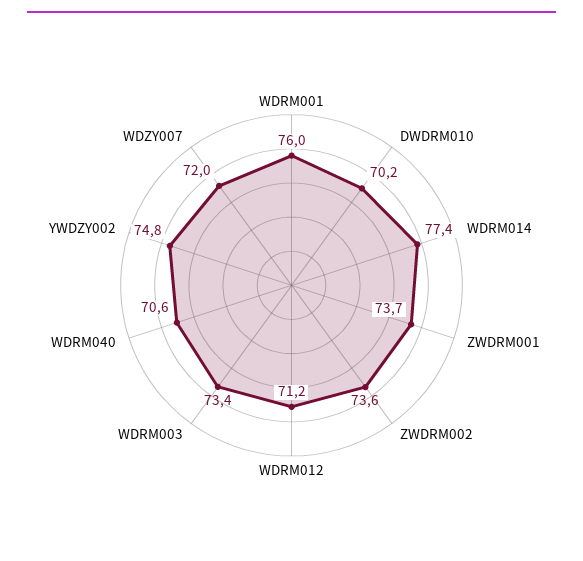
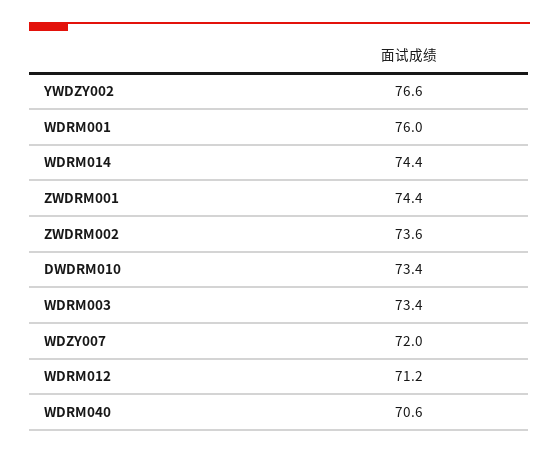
  {
    "WDRM001": 76,
-   "DWDRM010": 70.2,
+   "DWDRM010": 73.4,
-   "WDRM014": 77.4,
+   "WDRM014": 74.4,
-   "ZWDRM001": 73.7,
+   "ZWDRM001": 74.4,
    "ZWDRM002": 73.6,
    "WDRM012": 71.2,
    "WDRM003": 73.4,
    "WDRM040": 70.6,
-   "YWDZY002": 74.8,
+   "YWDZY002": 76.6,
    "WDZY007": 72
  }

